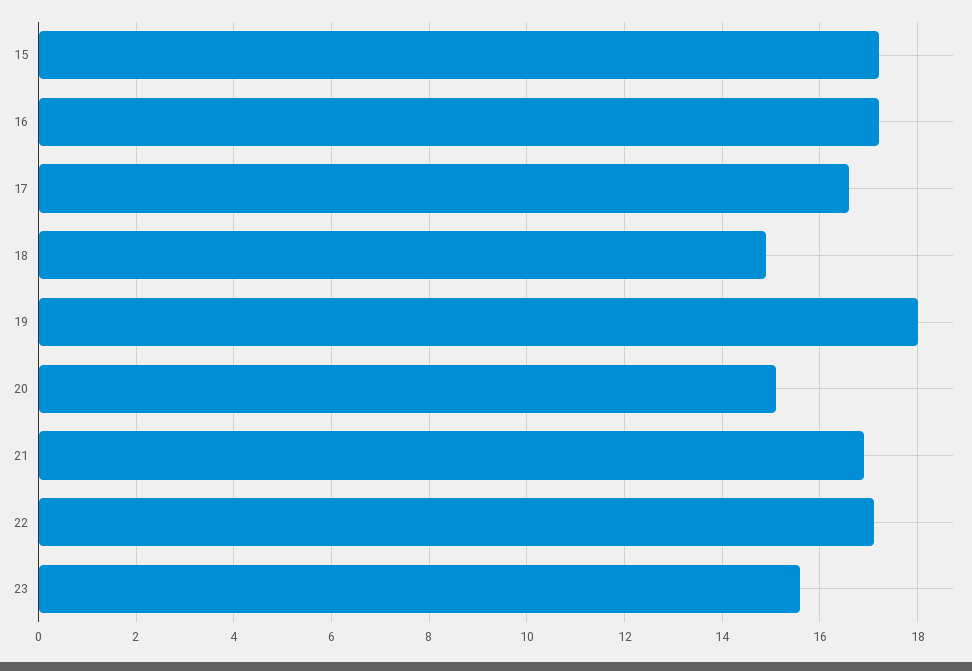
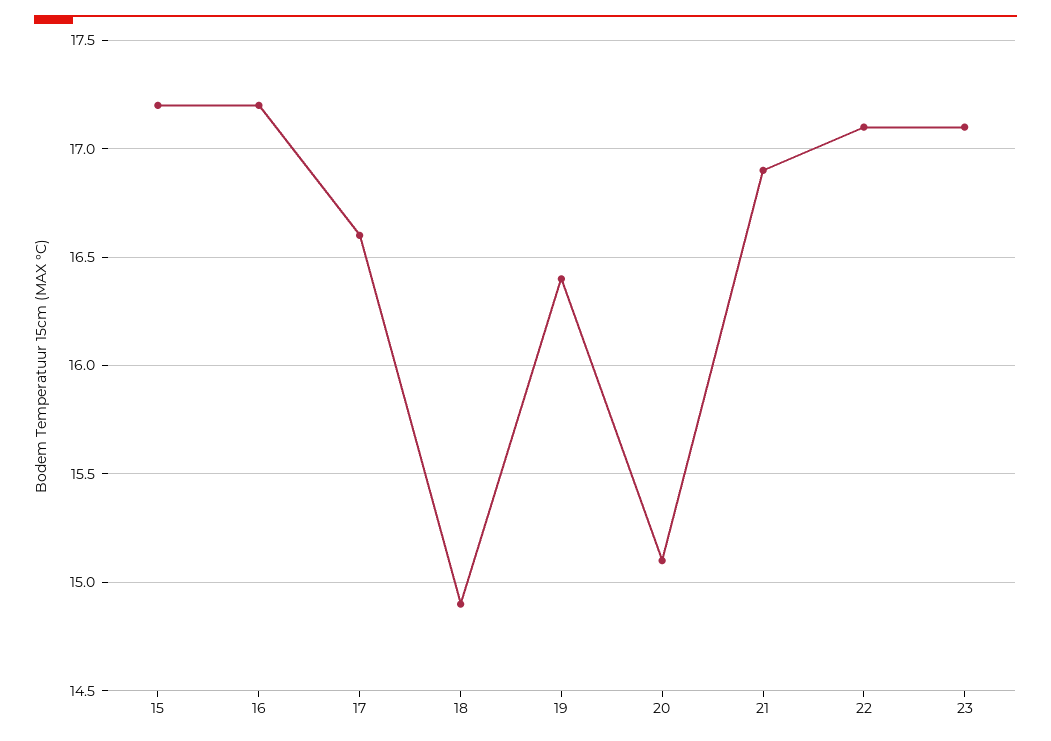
  {
    "15": 17.2,
    "16": 17.2,
    "17": 16.6,
    "18": 14.9,
-   "19": 18,
+   "19": 16.4,
    "20": 15.1,
    "21": 16.9,
    "22": 17.1,
-   "23": 15.5
+   "23": 17.1
  }

